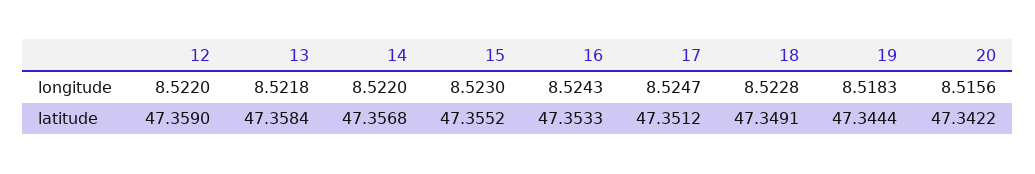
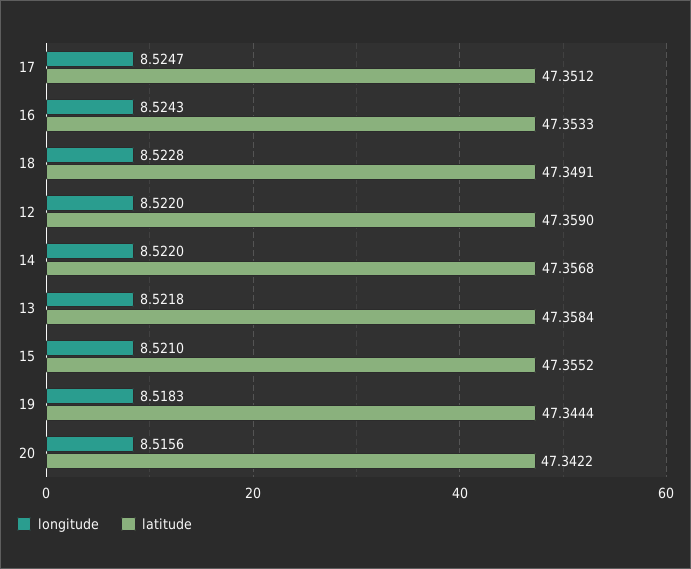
  {
    "longitude": {
      "12": 8.522,
      "13": 8.5218,
      "14": 8.522,
-     "15": 8.523,
+     "15": 8.521,
      "16": 8.5243,
      "17": 8.5247,
      "18": 8.5228,
      "19": 8.5183,
      "20": 8.5156
    },
    "latitude": {
      "12": 47.359,
      "13": 47.3584,
      "14": 47.3568,
      "15": 47.3552,
      "16": 47.3533,
      "17": 47.3512,
      "18": 47.3491,
      "19": 47.3444,
      "20": 47.3422
    }
  }

